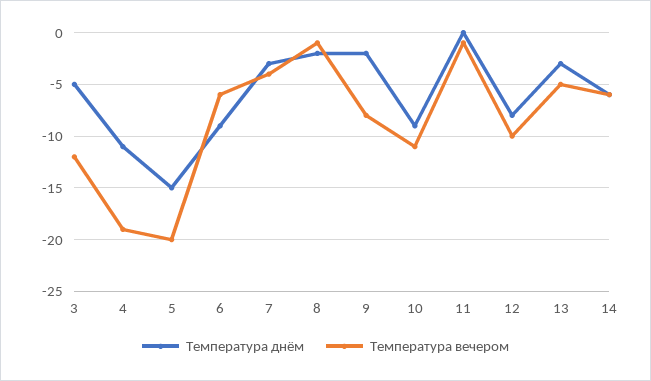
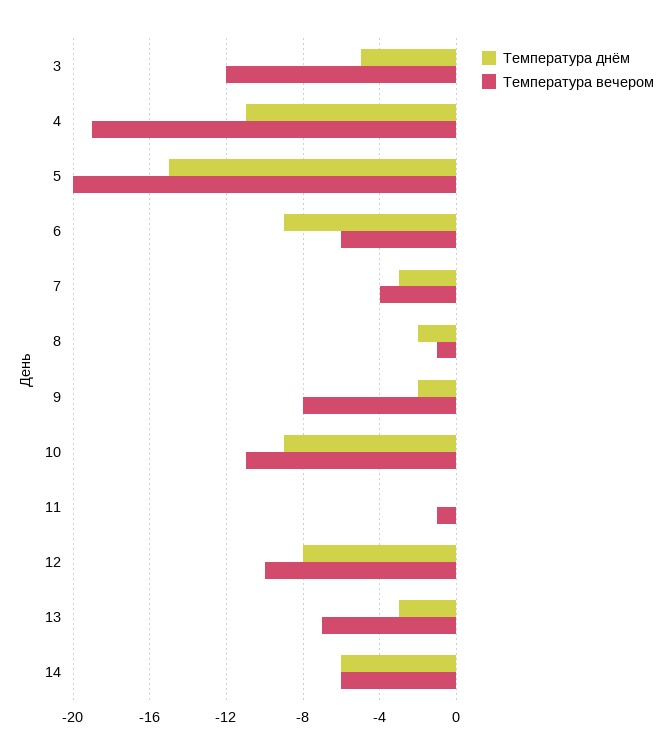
  {
    "Температура днём": {
      "3": -5,
      "4": -11,
      "5": -15,
      "6": -9,
      "7": -3,
      "8": -2,
      "9": -2,
      "10": -9,
      "11": 0,
      "12": -8,
      "13": -3,
      "14": -6
    },
    "Температура вечером": {
      "3": -12,
      "4": -19,
      "5": -20,
      "6": -6,
      "7": -4,
      "8": -1,
      "9": -8,
      "10": -11,
      "11": -1,
      "12": -10,
-     "13": -5,
+     "13": -7,
      "14": -6
    }
  }

